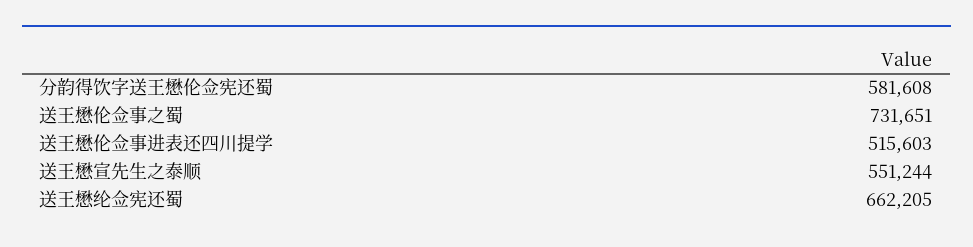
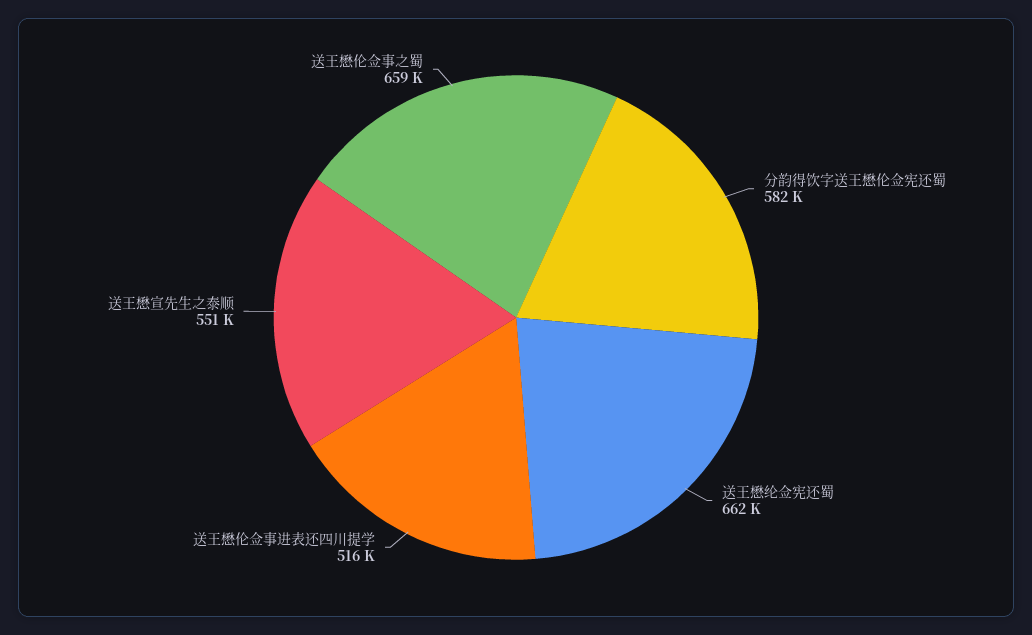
  {
    "分韵得饮字送王懋伦佥宪还蜀": 581608,
-   "送王懋伦佥事之蜀": 731651,
+   "送王懋伦佥事之蜀": 659000,
    "送王懋伦佥事进表还四川提学": 515603,
    "送王懋宣先生之泰顺": 551244,
    "送王懋纶佥宪还蜀": 662205
  }

